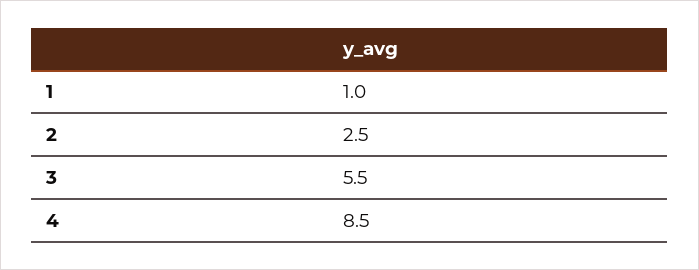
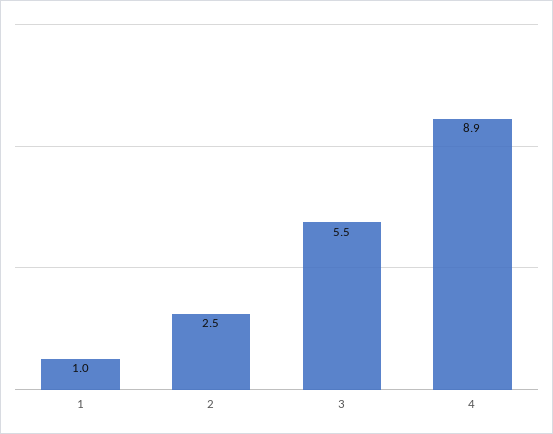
  {
    "1": 1,
    "2": 2.5,
    "3": 5.5,
-   "4": 8.5
+   "4": 8.9
  }

